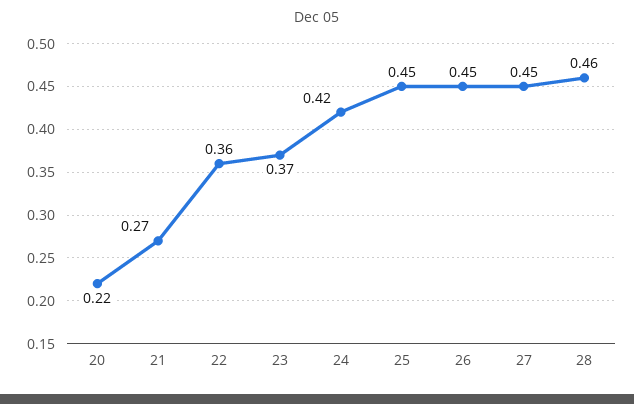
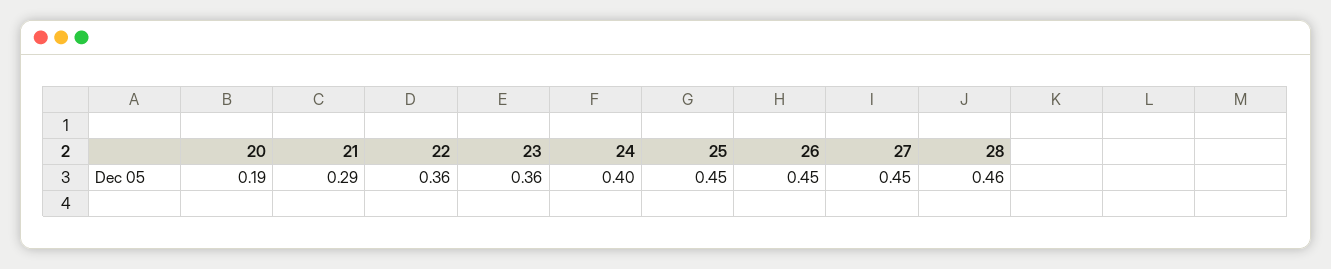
  {
-   "20": 0.22,
+   "20": 0.19,
-   "21": 0.27,
+   "21": 0.29,
    "22": 0.36,
-   "23": 0.37,
+   "23": 0.36,
-   "24": 0.42,
+   "24": 0.4,
    "25": 0.45,
    "26": 0.45,
    "27": 0.45,
    "28": 0.46
  }

